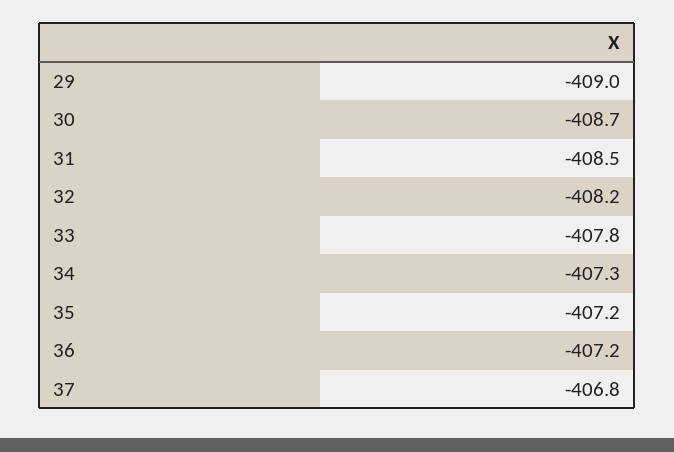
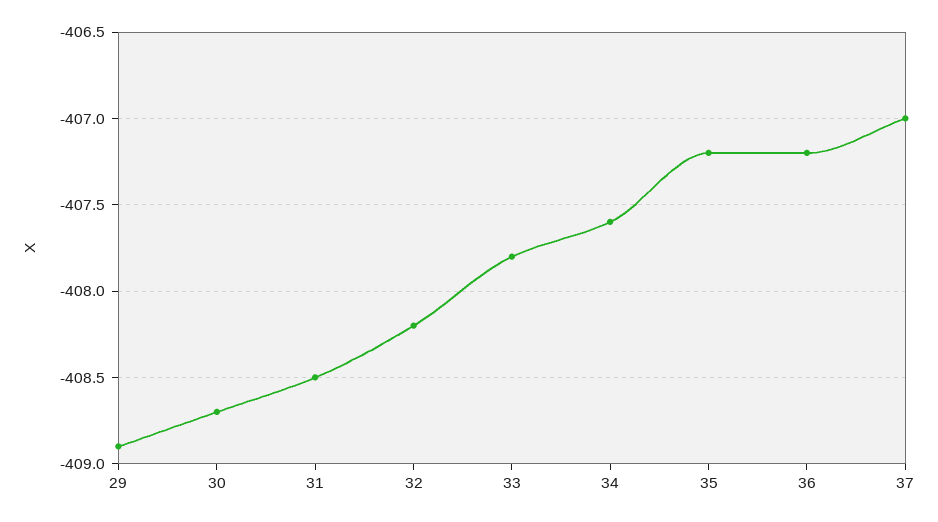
  {
-   "29": -409,
+   "29": -408.9,
    "30": -408.7,
    "31": -408.5,
    "32": -408.2,
    "33": -407.8,
-   "34": -407.3,
+   "34": -407.6,
    "35": -407.2,
    "36": -407.2,
-   "37": -406.8
+   "37": -407
  }

